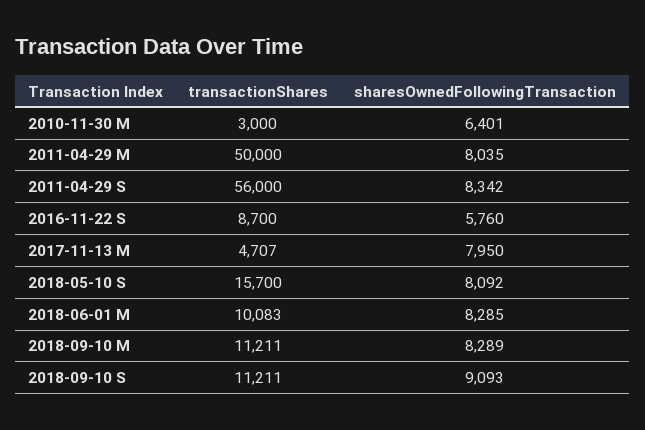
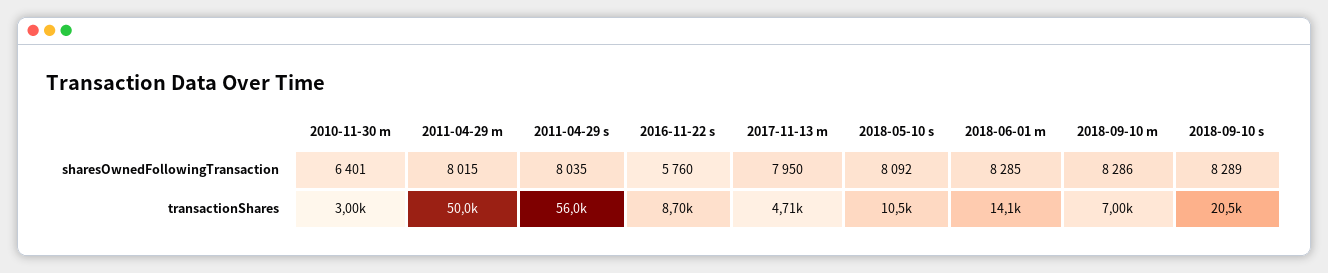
  {
    "transactionShares": {
      "2010-11-30 M": 3000,
      "2011-04-29 M": 50000,
      "2011-04-29 S": 56000,
      "2016-11-22 S": 8700,
      "2017-11-13 M": 4707,
-     "2018-05-10 S": 15700,
+     "2018-05-10 S": 10500,
-     "2018-06-01 M": 10083,
+     "2018-06-01 M": 14100,
-     "2018-09-10 M": 11211,
+     "2018-09-10 M": 7000,
-     "2018-09-10 S": 11211
+     "2018-09-10 S": 20500
    },
    "sharesOwnedFollowingTransaction": {
      "2010-11-30 M": 6401,
-     "2011-04-29 M": 8035,
+     "2011-04-29 M": 8015,
-     "2011-04-29 S": 8342,
+     "2011-04-29 S": 8035,
      "2016-11-22 S": 5760,
      "2017-11-13 M": 7950,
      "2018-05-10 S": 8092,
      "2018-06-01 M": 8285,
-     "2018-09-10 M": 8289,
+     "2018-09-10 M": 8286,
-     "2018-09-10 S": 9093
+     "2018-09-10 S": 8289
    }
  }

